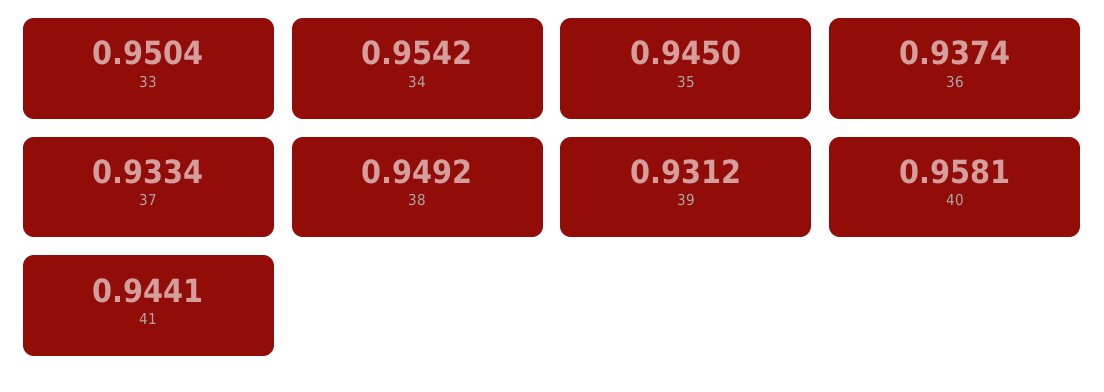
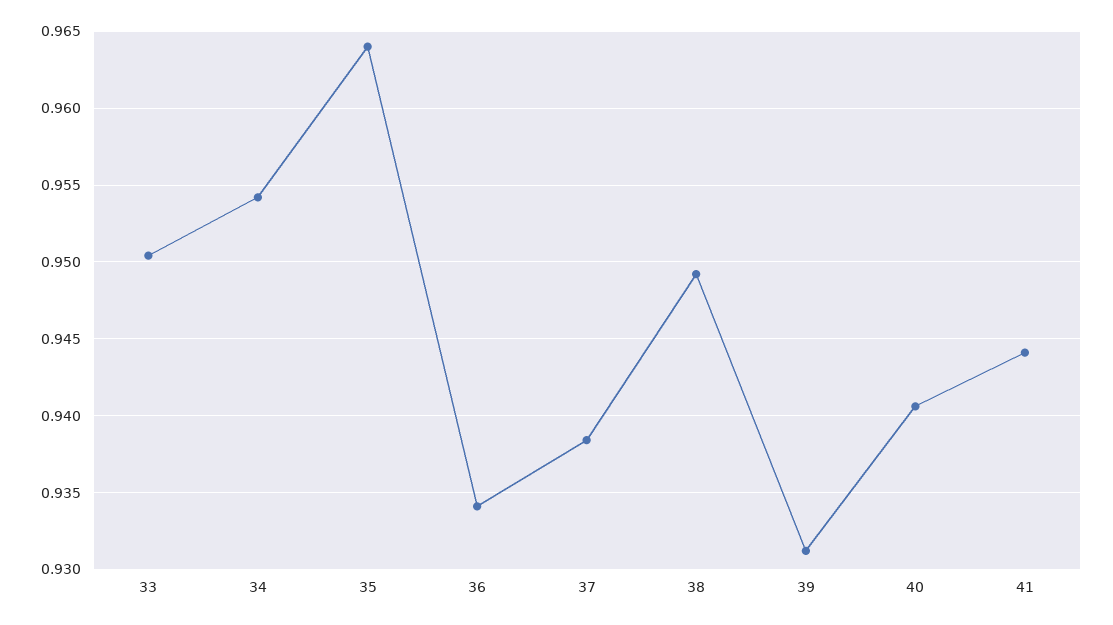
  {
    "33": 0.9504,
    "34": 0.9542,
-   "35": 0.945,
+   "35": 0.964,
-   "36": 0.9374,
+   "36": 0.934,
-   "37": 0.9334,
+   "37": 0.9385,
    "38": 0.9492,
    "39": 0.9312,
-   "40": 0.9581,
+   "40": 0.9405,
    "41": 0.9441
  }

